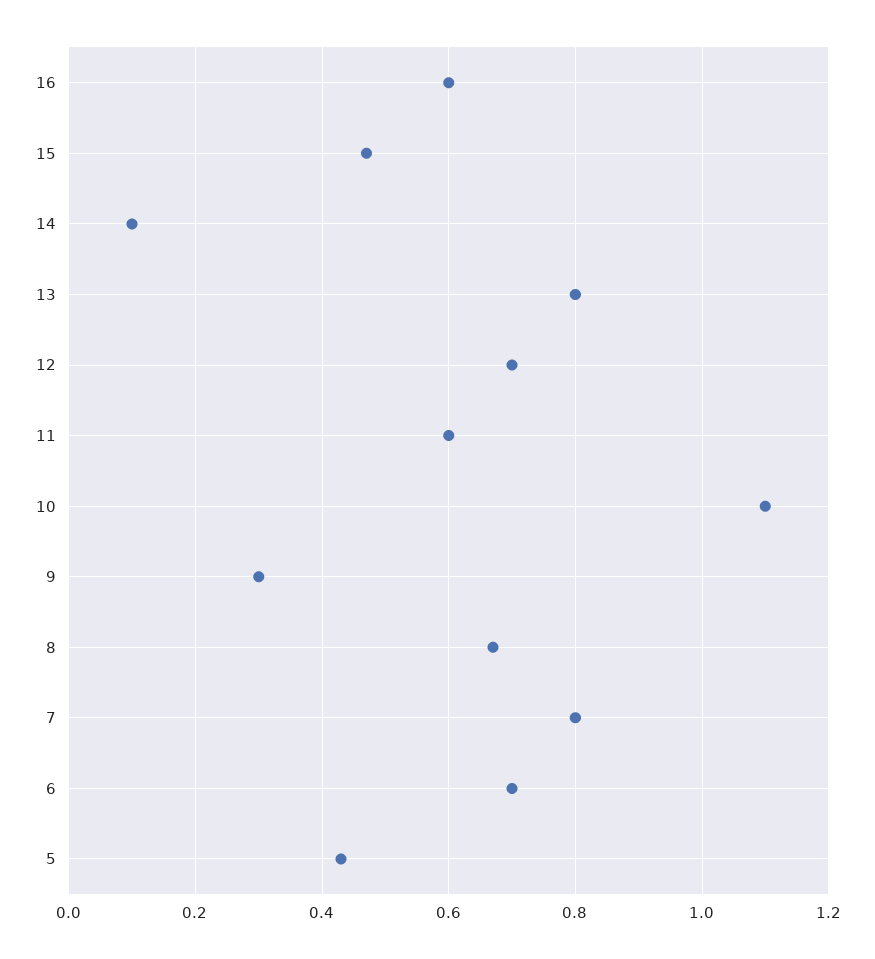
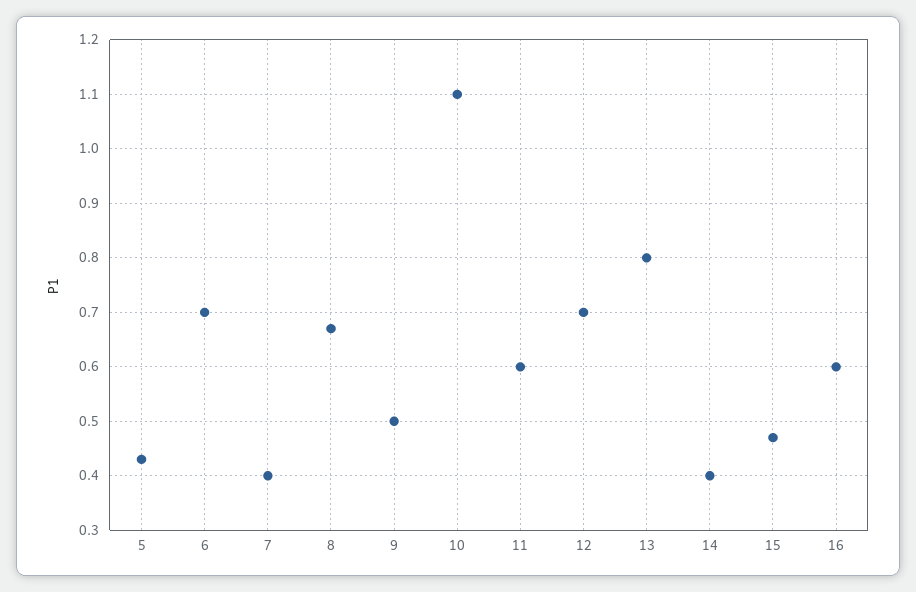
  {
    "16": 0.6,
    "15": 0.45,
-   "14": 0.1,
+   "14": 0.4,
    "13": 0.8,
    "12": 0.7,
    "11": 0.6,
    "10": 1.1,
-   "9": 0.3,
+   "9": 0.5,
    "8": 0.65,
-   "7": 0.8,
+   "7": 0.4,
    "6": 0.7,
    "5": 0.45
  }

